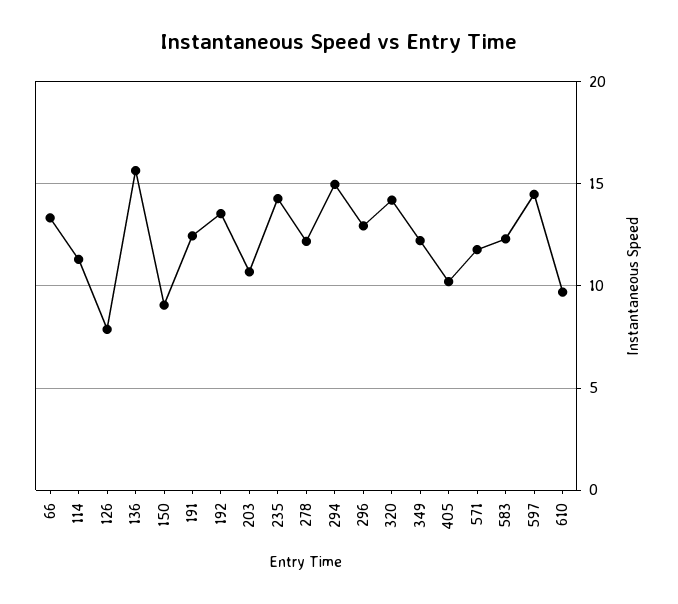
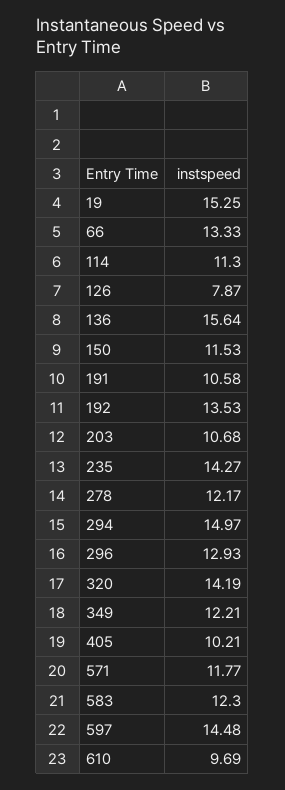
  {
    "66": 13.33,
    "114": 11.3,
    "126": 7.87,
    "136": 15.64,
-   "150": 9,
+   "150": 11.53,
-   "191": 12.5,
+   "191": 10.58,
    "192": 13.53,
    "203": 10.68,
    "235": 14.27,
    "278": 12.17,
    "294": 14.97,
    "296": 12.93,
    "320": 14.19,
    "349": 12.21,
    "405": 10.21,
    "571": 11.77,
    "583": 12.3,
    "597": 14.48,
-   "610": 9.69
+   "610": 9.69,
+   "19": 15.25
  }

